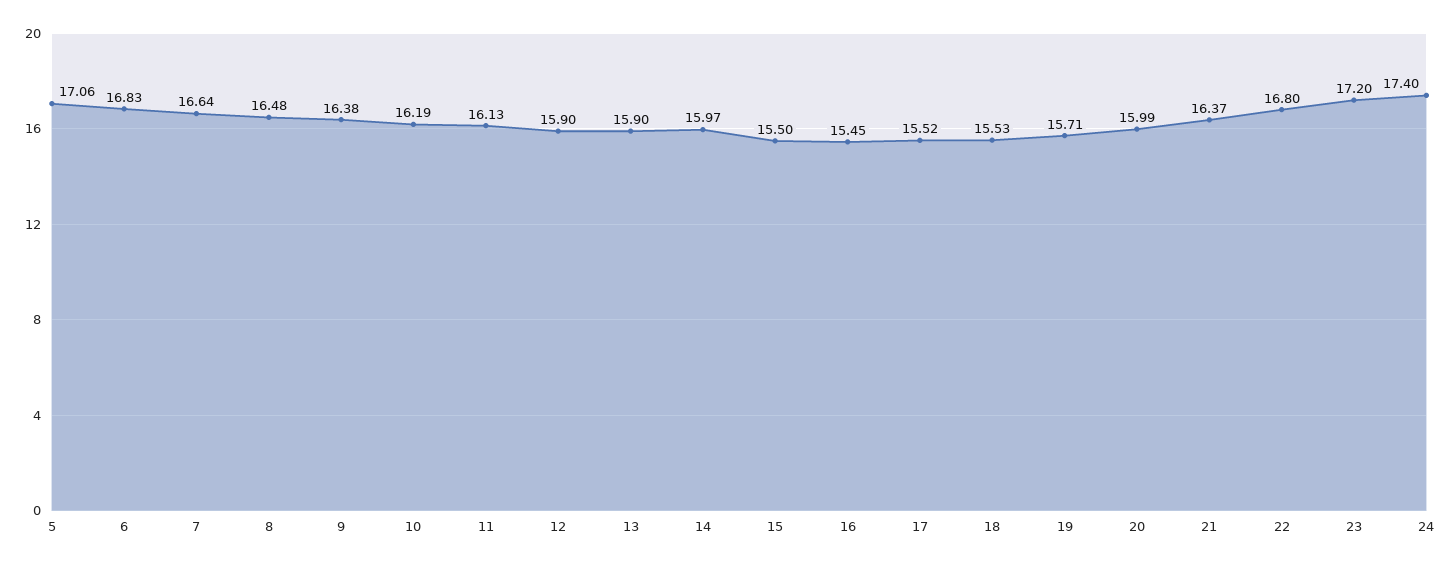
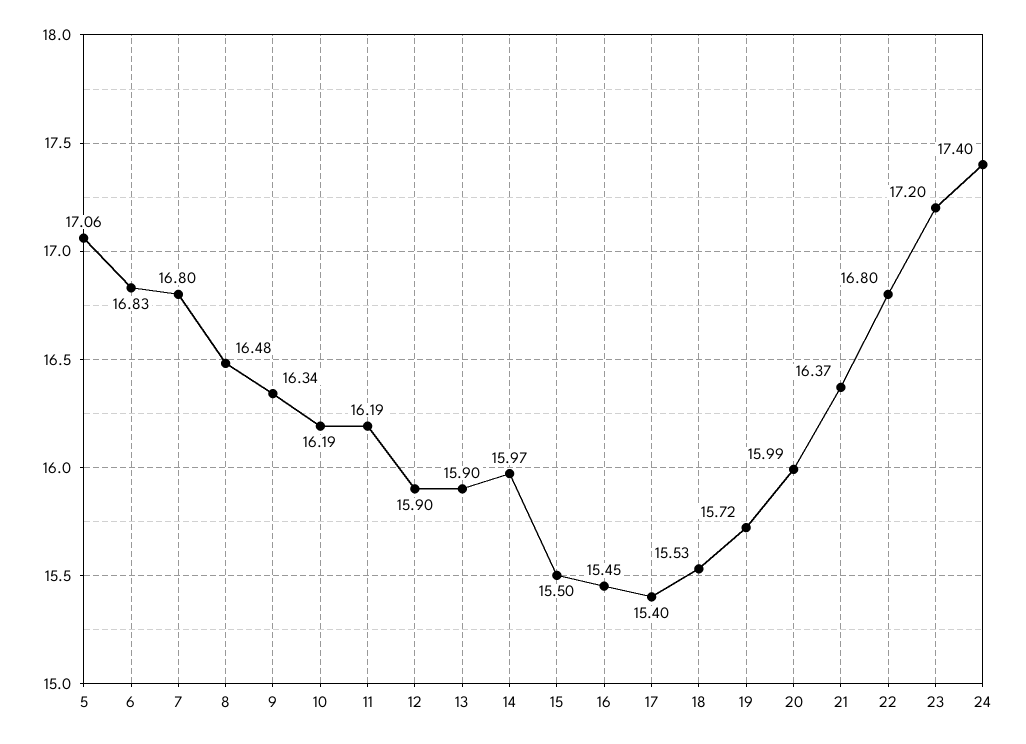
  {
    "5": 17.06,
    "6": 16.83,
-   "7": 16.64,
+   "7": 16.8,
    "8": 16.48,
-   "9": 16.38,
+   "9": 16.34,
    "10": 16.19,
-   "11": 16.13,
+   "11": 16.19,
    "12": 15.9,
    "13": 15.9,
    "14": 15.97,
    "15": 15.5,
    "16": 15.45,
-   "17": 15.52,
+   "17": 15.4,
    "18": 15.53,
-   "19": 15.71,
+   "19": 15.72,
    "20": 15.99,
    "21": 16.37,
    "22": 16.8,
    "23": 17.2,
    "24": 17.4
  }

